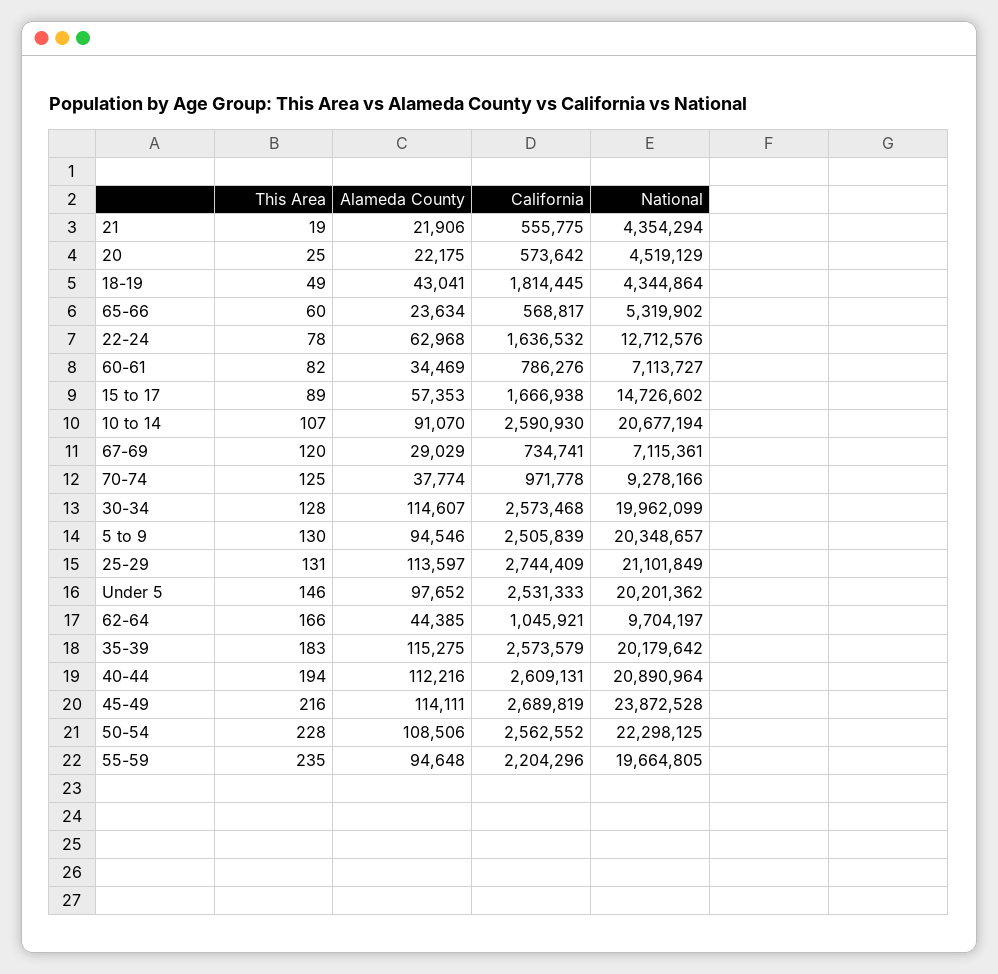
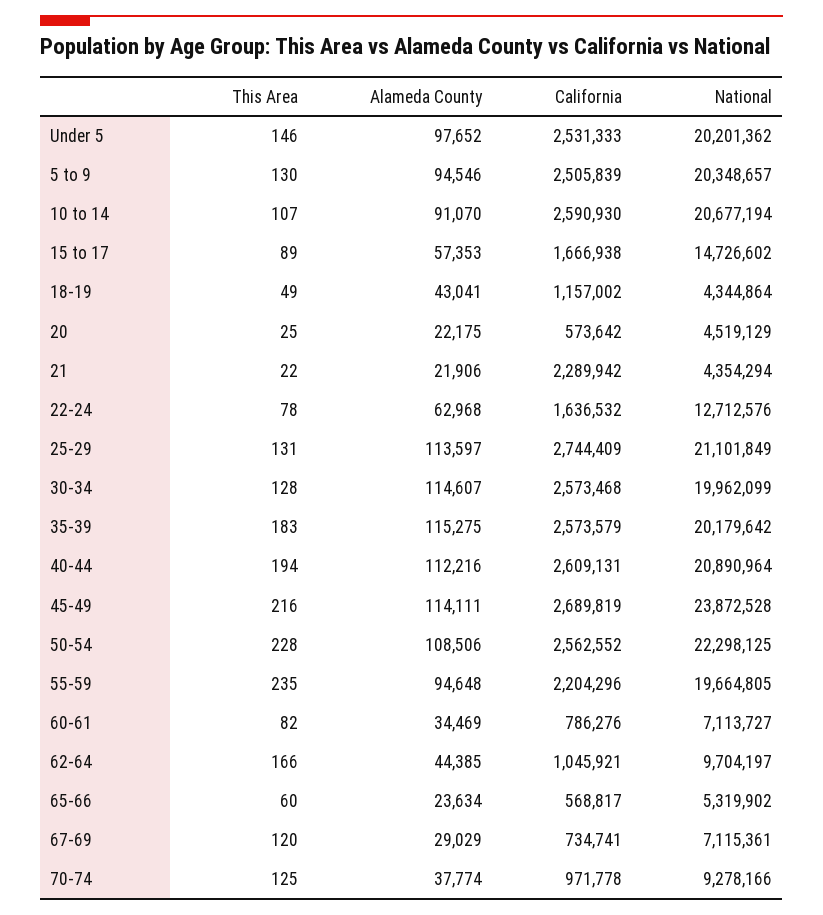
  {
    "This Area": {
-     "21": 19,
+     "21": 22,
      "20": 25,
      "18-19": 49,
      "65-66": 60,
      "22-24": 78,
      "60-61": 82,
      "15 to 17": 89,
      "10 to 14": 107,
      "67-69": 120,
      "70-74": 125,
      "30-34": 128,
      "5 to 9": 130,
      "25-29": 131,
      "Under 5": 146,
      "62-64": 166,
      "35-39": 183,
      "40-44": 194,
      "45-49": 216,
      "50-54": 228,
      "55-59": 235
    },
    "Alameda County": {
      "21": 21906,
      "20": 22175,
      "18-19": 43041,
      "65-66": 23634,
      "22-24": 62968,
      "60-61": 34469,
      "15 to 17": 57353,
      "10 to 14": 91070,
      "67-69": 29029,
      "70-74": 37774,
      "30-34": 114607,
      "5 to 9": 94546,
      "25-29": 113597,
      "Under 5": 97652,
      "62-64": 44385,
      "35-39": 115275,
      "40-44": 112216,
      "45-49": 114111,
      "50-54": 108506,
      "55-59": 94648
    },
    "California": {
-     "21": 555775,
+     "21": 2289942,
      "20": 573642,
-     "18-19": 1814445,
+     "18-19": 1157002,
      "65-66": 568817,
      "22-24": 1636532,
      "60-61": 786276,
      "15 to 17": 1666938,
      "10 to 14": 2590930,
      "67-69": 734741,
      "70-74": 971778,
      "30-34": 2573468,
      "5 to 9": 2505839,
      "25-29": 2744409,
      "Under 5": 2531333,
      "62-64": 1045921,
      "35-39": 2573579,
      "40-44": 2609131,
      "45-49": 2689819,
      "50-54": 2562552,
      "55-59": 2204296
    },
    "National": {
      "21": 4354294,
      "20": 4519129,
      "18-19": 4344864,
      "65-66": 5319902,
      "22-24": 12712576,
      "60-61": 7113727,
      "15 to 17": 14726602,
      "10 to 14": 20677194,
      "67-69": 7115361,
      "70-74": 9278166,
      "30-34": 19962099,
      "5 to 9": 20348657,
      "25-29": 21101849,
      "Under 5": 20201362,
      "62-64": 9704197,
      "35-39": 20179642,
      "40-44": 20890964,
      "45-49": 23872528,
      "50-54": 22298125,
      "55-59": 19664805
    }
  }

